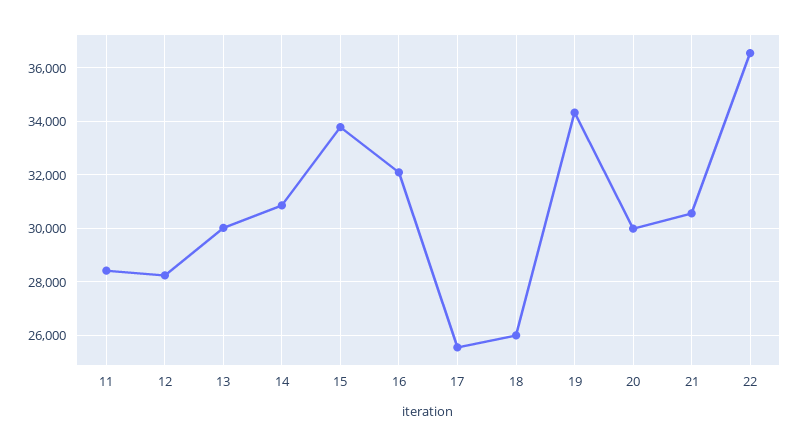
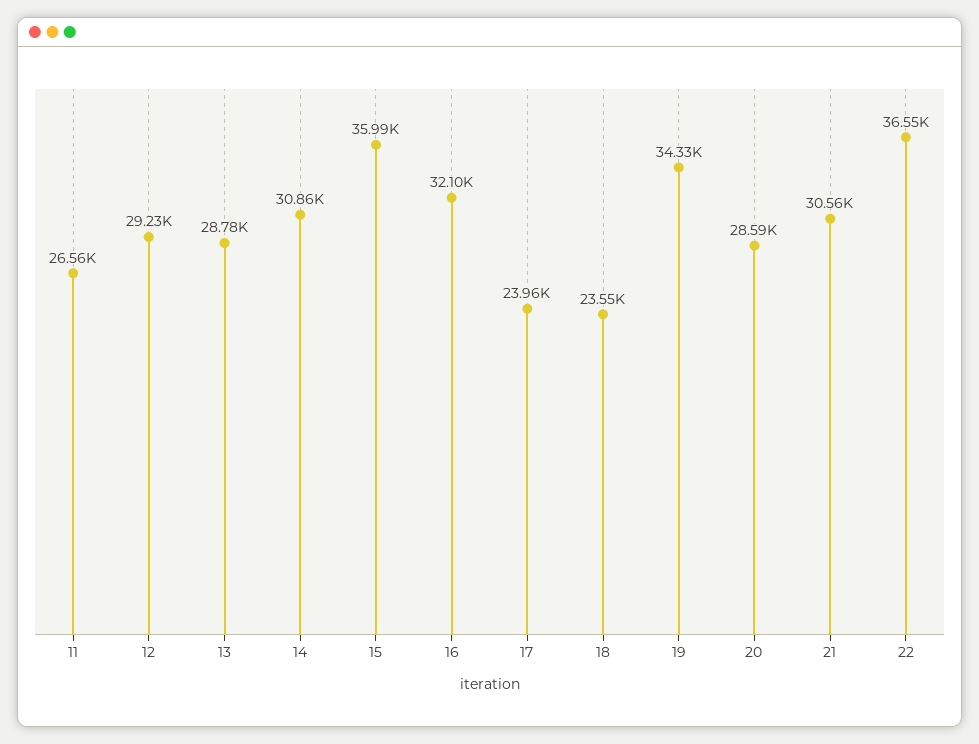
  {
-   "11": 28500,
+   "11": 26560,
-   "12": 28250,
+   "12": 29230,
-   "13": 30000,
+   "13": 28780,
    "14": 30860,
-   "15": 33750,
+   "15": 35990,
    "16": 32100,
-   "17": 25500,
+   "17": 23960,
-   "18": 26000,
+   "18": 23550,
    "19": 34330,
-   "20": 30000,
+   "20": 28590,
    "21": 30560,
    "22": 36550
  }

